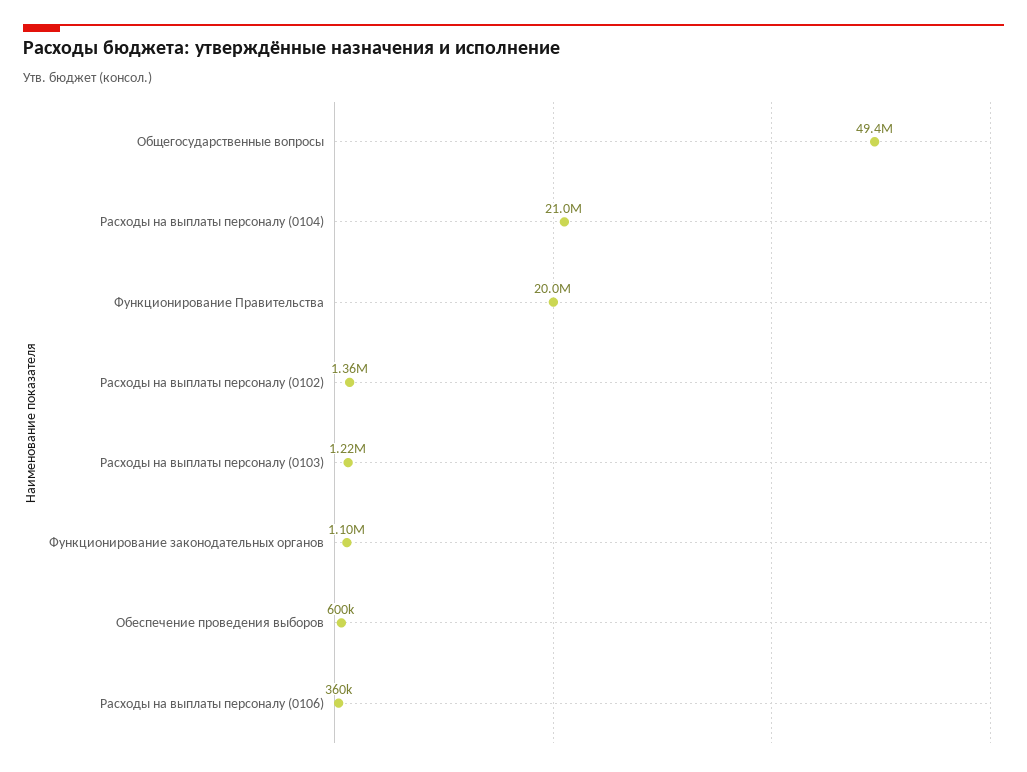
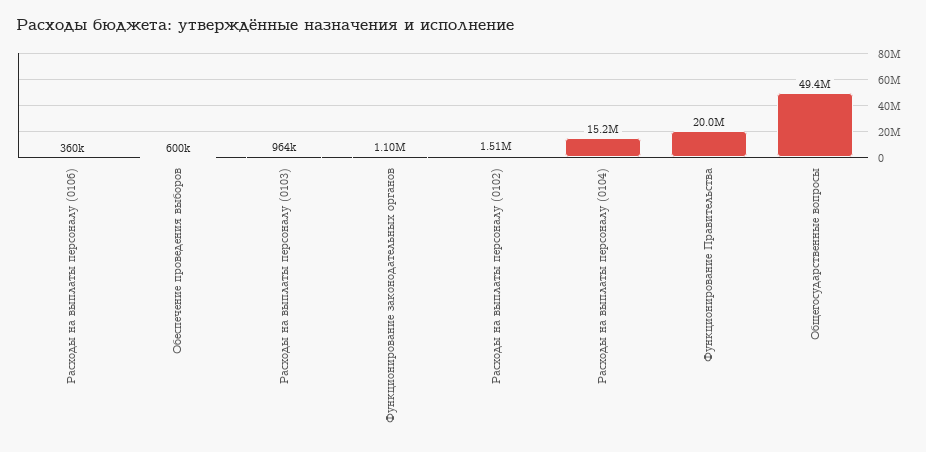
  {
    "Общегосударственные вопросы": 49400000,
-   "Расходы на выплаты персоналу (0104)": 21000000,
+   "Расходы на выплаты персоналу (0104)": 15200000,
    "Функционирование Правительства": 20000000,
-   "Расходы на выплаты персоналу (0102)": 1360000,
+   "Расходы на выплаты персоналу (0102)": 1510000,
-   "Расходы на выплаты персоналу (0103)": 1220000,
+   "Расходы на выплаты персоналу (0103)": 964000,
    "Функционирование законодательных органов": 1100000,
    "Обеспечение проведения выборов": 600000,
    "Расходы на выплаты персоналу (0106)": 360000
  }

